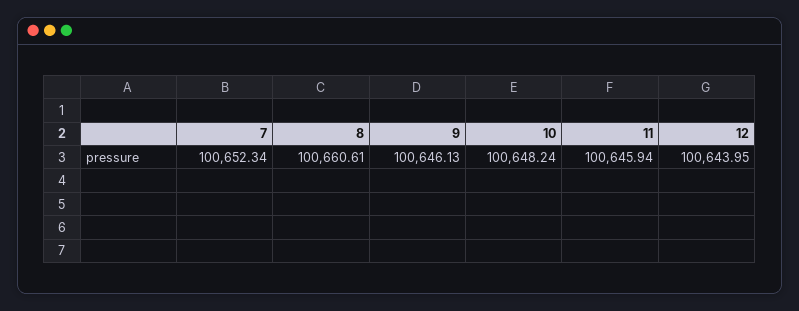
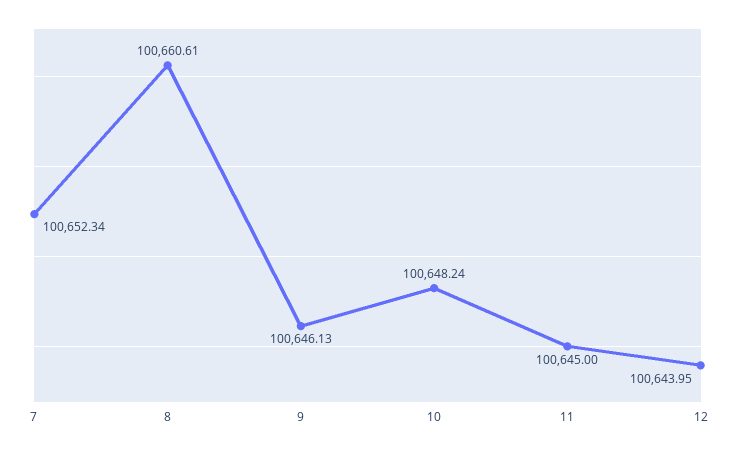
  {
    "7": 100652.34,
    "8": 100660.61,
    "9": 100646.13,
    "10": 100648.24,
-   "11": 100645.94,
+   "11": 100645,
    "12": 100643.95
  }

